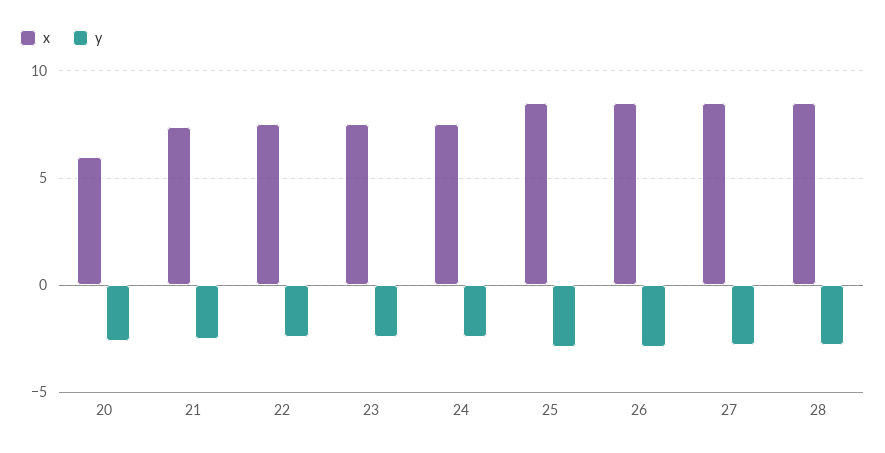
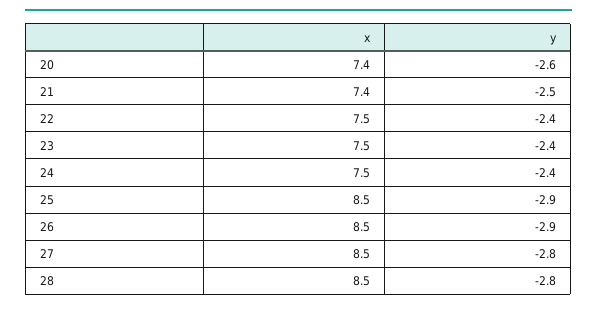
  {
    "x": {
-     "20": 6,
+     "20": 7.4,
      "21": 7.4,
      "22": 7.5,
      "23": 7.5,
      "24": 7.5,
      "25": 8.5,
      "26": 8.5,
      "27": 8.5,
      "28": 8.5
    },
    "y": {
      "20": -2.6,
      "21": -2.5,
      "22": -2.4,
      "23": -2.4,
      "24": -2.4,
      "25": -2.9,
      "26": -2.9,
      "27": -2.8,
      "28": -2.8
    }
  }

